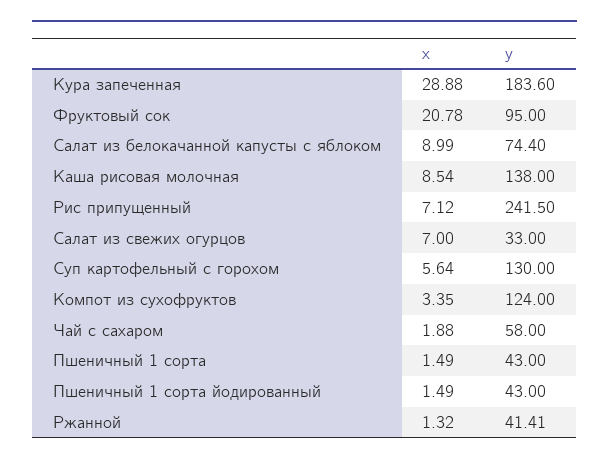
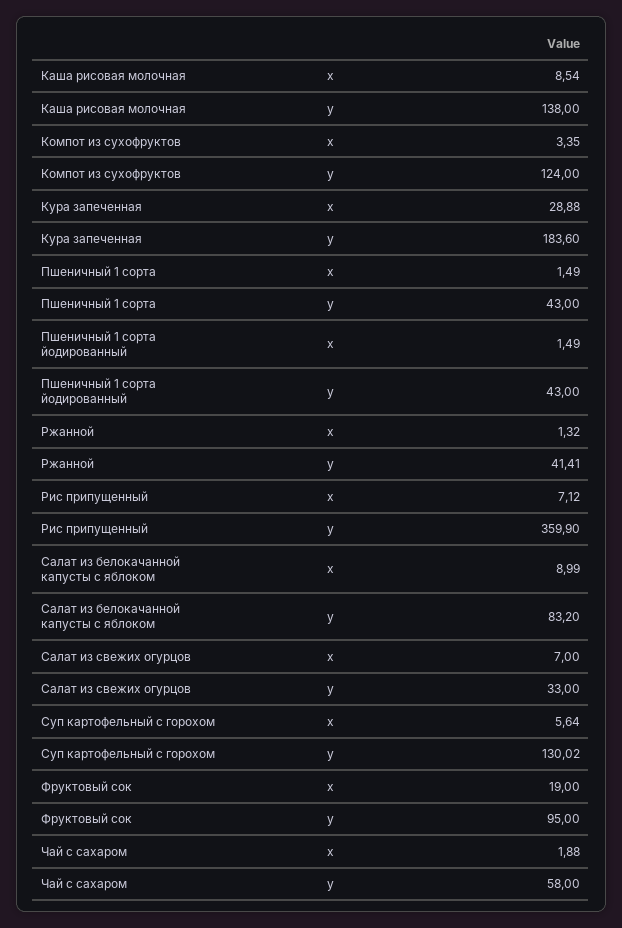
  {
    "x": {
      "Кура запеченная": 28.88,
-     "Фруктовый сок": 20.78,
+     "Фруктовый сок": 19,
      "Салат из белокачанной капусты с яблоком": 8.99,
      "Каша рисовая молочная": 8.54,
      "Рис припущенный": 7.12,
      "Салат из свежих огурцов": 7,
      "Суп картофельный с горохом": 5.64,
      "Компот из сухофруктов": 3.35,
      "Чай с сахаром": 1.88,
      "Пшеничный 1 сорта": 1.49,
      "Пшеничный 1 сорта йодированный": 1.49,
      "Ржанной": 1.32
    },
    "y": {
      "Кура запеченная": 183.6,
      "Фруктовый сок": 95,
-     "Салат из белокачанной капусты с яблоком": 74.4,
+     "Салат из белокачанной капусты с яблоком": 83.2,
      "Каша рисовая молочная": 138,
-     "Рис припущенный": 241.5,
+     "Рис припущенный": 359.9,
      "Салат из свежих огурцов": 33,
-     "Суп картофельный с горохом": 130,
+     "Суп картофельный с горохом": 130.02,
      "Компот из сухофруктов": 124,
      "Чай с сахаром": 58,
      "Пшеничный 1 сорта": 43,
      "Пшеничный 1 сорта йодированный": 43,
      "Ржанной": 41.41
    }
  }

